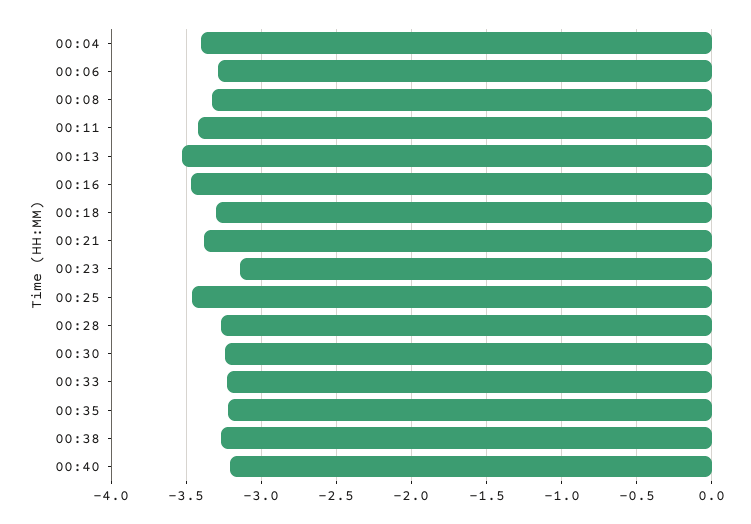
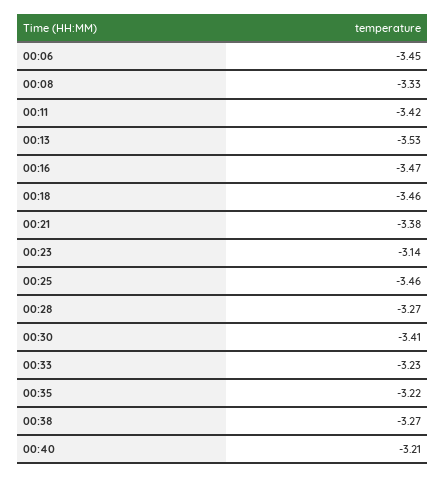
  {
-   "00:04": -3.4,
-   "00:06": -3.3,
+   "00:06": -3.45,
    "00:08": -3.33,
    "00:11": -3.42,
    "00:13": -3.53,
    "00:16": -3.47,
-   "00:18": -3.3,
+   "00:18": -3.46,
    "00:21": -3.38,
    "00:23": -3.14,
    "00:25": -3.46,
    "00:28": -3.27,
-   "00:30": -3.25,
+   "00:30": -3.41,
    "00:33": -3.23,
    "00:35": -3.22,
    "00:38": -3.27,
    "00:40": -3.21
  }

